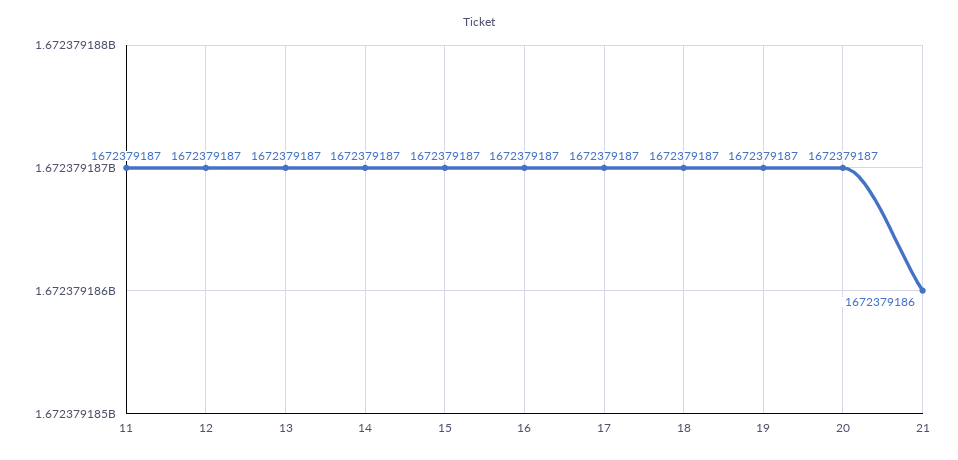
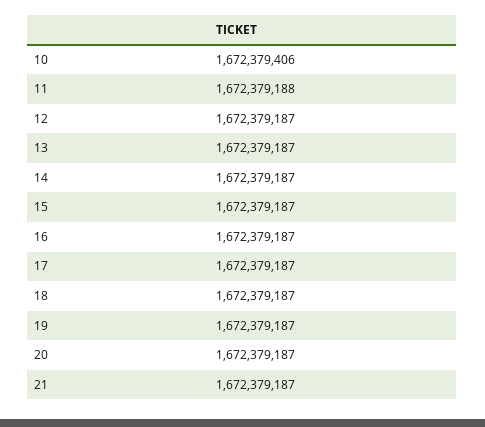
  {
-   "11": 1672379187,
+   "11": 1672379188,
    "12": 1672379187,
    "13": 1672379187,
    "14": 1672379187,
    "15": 1672379187,
    "16": 1672379187,
    "17": 1672379187,
    "18": 1672379187,
    "19": 1672379187,
    "20": 1672379187,
-   "21": 1672379186
+   "21": 1672379187,
+   "10": 1672379406
  }

